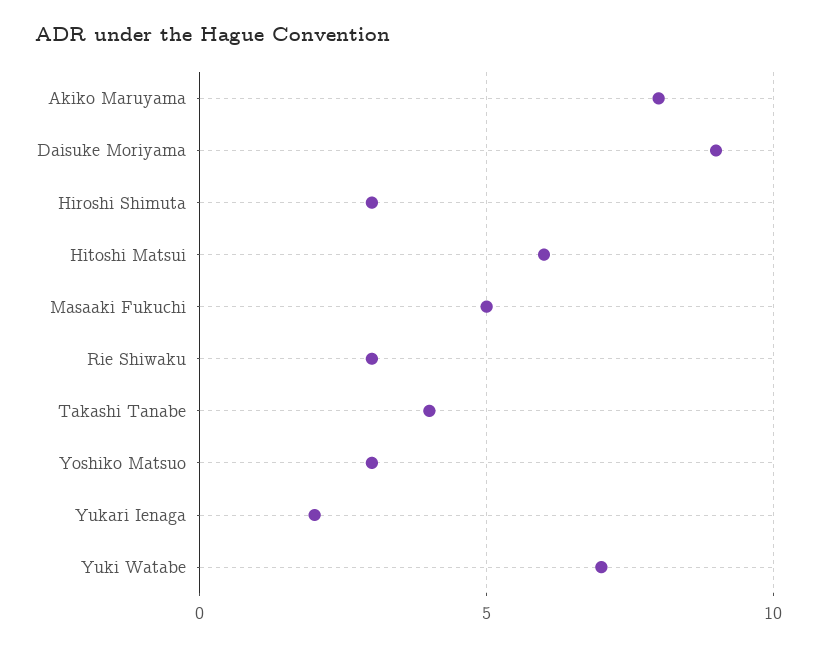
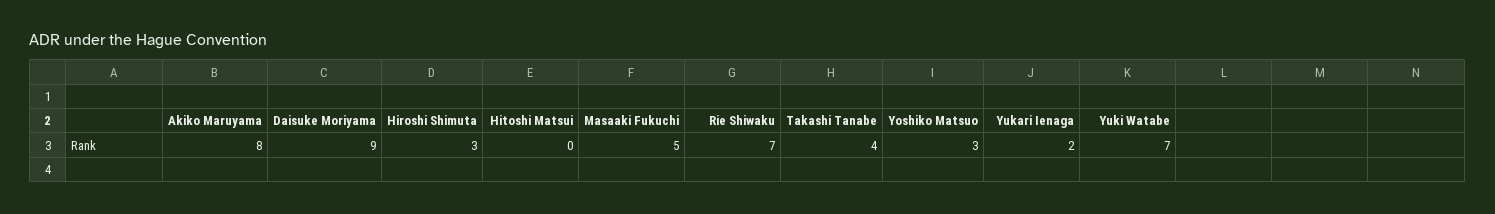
  {
    "Akiko Maruyama": 8,
    "Daisuke Moriyama": 9,
    "Hiroshi Shimuta": 3,
-   "Hitoshi Matsui": 6,
+   "Hitoshi Matsui": 0,
    "Masaaki Fukuchi": 5,
-   "Rie Shiwaku": 3,
+   "Rie Shiwaku": 7,
    "Takashi Tanabe": 4,
    "Yoshiko Matsuo": 3,
    "Yukari Ienaga": 2,
    "Yuki Watabe": 7
  }

